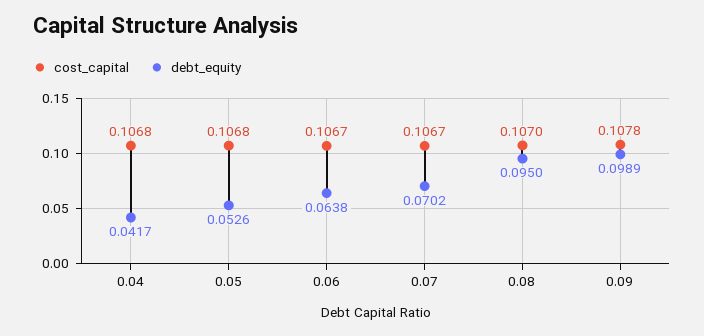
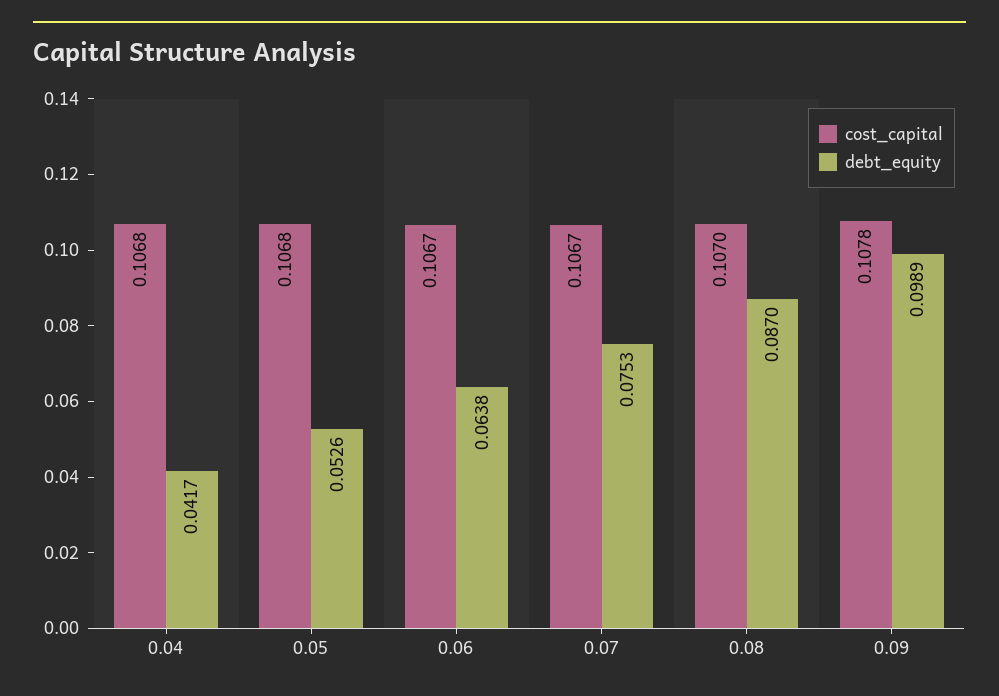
  {
    "cost_capital": {
      "0.04": 0.1068,
      "0.05": 0.1068,
      "0.06": 0.1067,
      "0.07": 0.1067,
      "0.08": 0.107,
      "0.09": 0.1078
    },
    "debt_equity": {
      "0.04": 0.0417,
      "0.05": 0.0526,
      "0.06": 0.0638,
-     "0.07": 0.0702,
+     "0.07": 0.0753,
-     "0.08": 0.095,
+     "0.08": 0.087,
      "0.09": 0.0989
    }
  }

